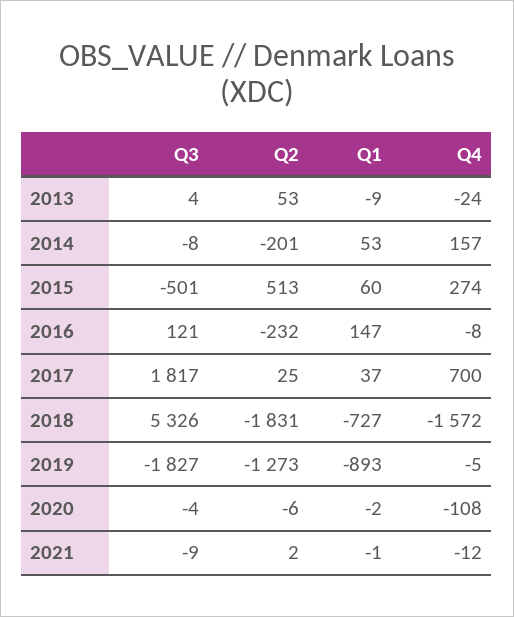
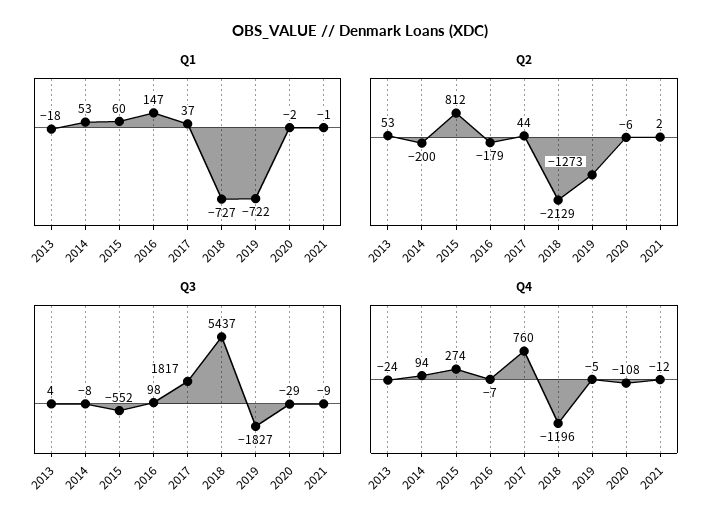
  {
    "Q3": {
      "2013": 4,
      "2014": -8,
-     "2015": -501,
+     "2015": -552,
-     "2016": 121,
+     "2016": 98,
      "2017": 1817,
-     "2018": 5326,
+     "2018": 5437,
      "2019": -1827,
-     "2020": -4,
+     "2020": -29,
      "2021": -9
    },
    "Q2": {
      "2013": 53,
-     "2014": -201,
+     "2014": -200,
-     "2015": 513,
+     "2015": 812,
-     "2016": -232,
+     "2016": -179,
-     "2017": 25,
+     "2017": 44,
-     "2018": -1831,
+     "2018": -2129,
      "2019": -1273,
      "2020": -6,
      "2021": 2
    },
    "Q1": {
-     "2013": -9,
+     "2013": -18,
      "2014": 53,
      "2015": 60,
      "2016": 147,
      "2017": 37,
      "2018": -727,
-     "2019": -893,
+     "2019": -722,
      "2020": -2,
      "2021": -1
    },
    "Q4": {
      "2013": -24,
-     "2014": 157,
+     "2014": 94,
      "2015": 274,
-     "2016": -8,
+     "2016": -7,
-     "2017": 700,
+     "2017": 760,
-     "2018": -1572,
+     "2018": -1196,
      "2019": -5,
      "2020": -108,
      "2021": -12
    }
  }

